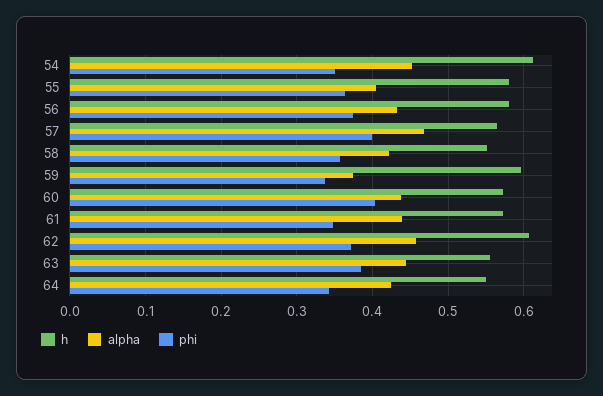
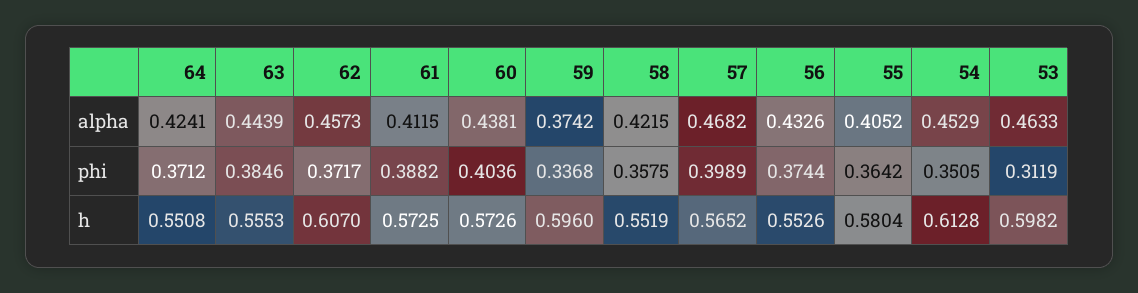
  {
    "h": {
      "54": 0.6128,
      "55": 0.5804,
-     "56": 0.58,
+     "56": 0.5526,
      "57": 0.5652,
      "58": 0.5519,
      "59": 0.596,
      "60": 0.5726,
      "61": 0.5725,
      "62": 0.607,
      "63": 0.5553,
-     "64": 0.5508
+     "64": 0.5508,
+     "53": 0.5982
    },
    "alpha": {
      "54": 0.4529,
      "55": 0.4052,
      "56": 0.4326,
      "57": 0.4682,
      "58": 0.4215,
      "59": 0.3742,
      "60": 0.4381,
-     "61": 0.44,
+     "61": 0.4115,
      "62": 0.4573,
      "63": 0.4439,
-     "64": 0.4241
+     "64": 0.4241,
+     "53": 0.4633
    },
    "phi": {
      "54": 0.3505,
      "55": 0.3642,
      "56": 0.3744,
      "57": 0.3989,
      "58": 0.3575,
      "59": 0.3368,
      "60": 0.4036,
-     "61": 0.35,
+     "61": 0.3882,
      "62": 0.3717,
      "63": 0.3846,
-     "64": 0.34
+     "64": 0.3712,
+     "53": 0.3119
    }
  }

